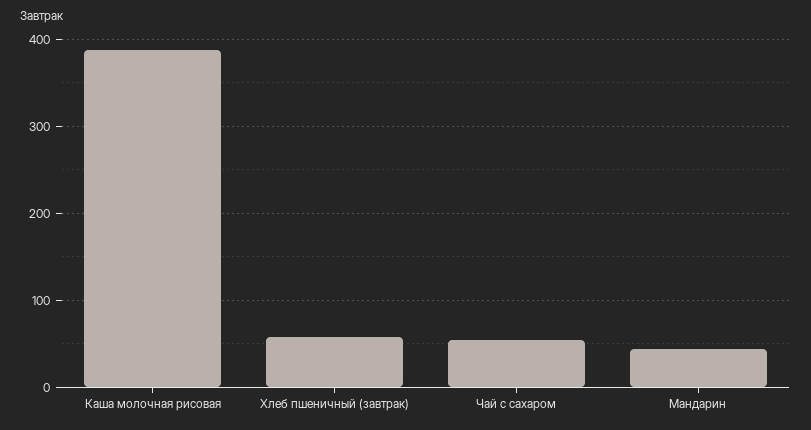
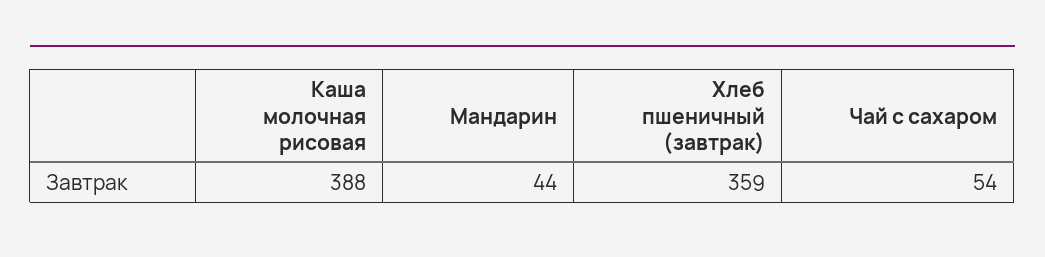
  {
    "Каша молочная рисовая": 388,
-   "Хлеб пшеничный (завтрак)": 60,
+   "Хлеб пшеничный (завтрак)": 359,
    "Чай с сахаром": 54,
    "Мандарин": 44
  }

